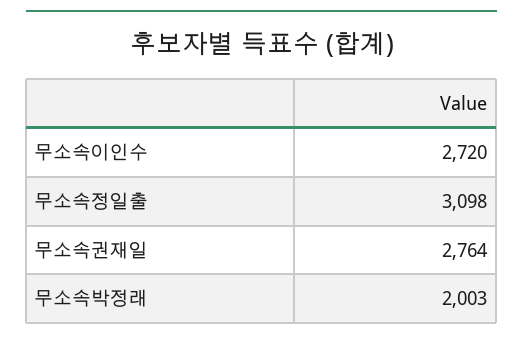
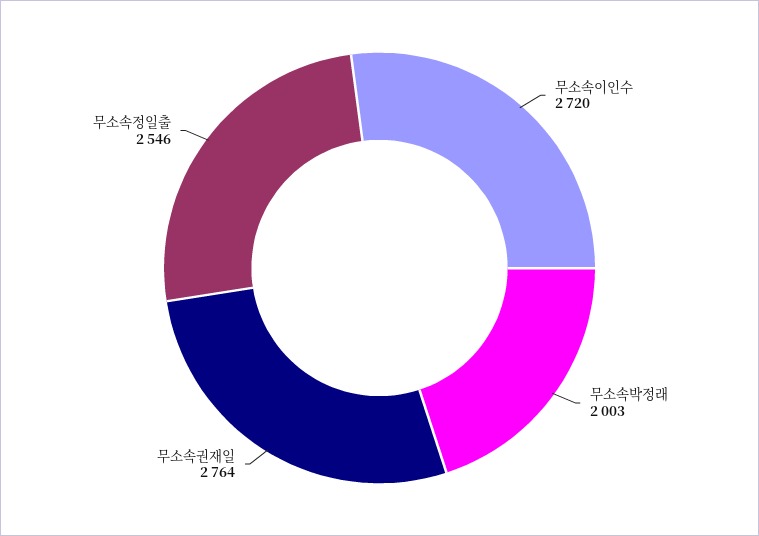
  {
    "무소속이인수": 2720,
-   "무소속정일출": 3098,
+   "무소속정일출": 2546,
    "무소속권재일": 2764,
    "무소속박정래": 2003
  }

